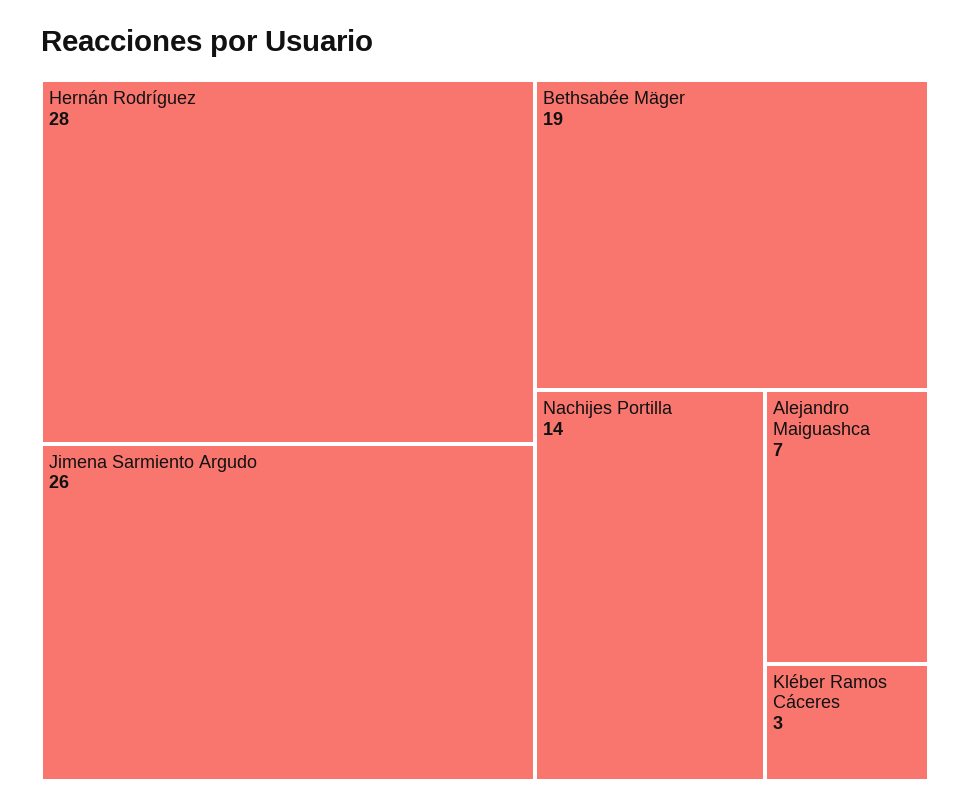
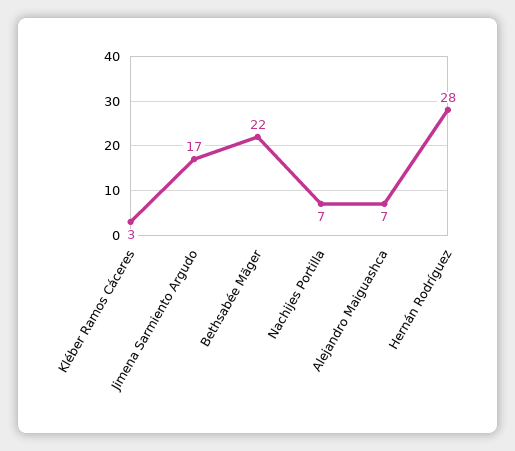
  {
    "Hernán Rodríguez": 28,
-   "Jimena Sarmiento Argudo": 26,
+   "Jimena Sarmiento Argudo": 17,
-   "Bethsabée Mäger": 19,
+   "Bethsabée Mäger": 22,
-   "Nachijes Portilla": 14,
+   "Nachijes Portilla": 7,
    "Alejandro Maiguashca": 7,
    "Kléber Ramos Cáceres": 3
  }

